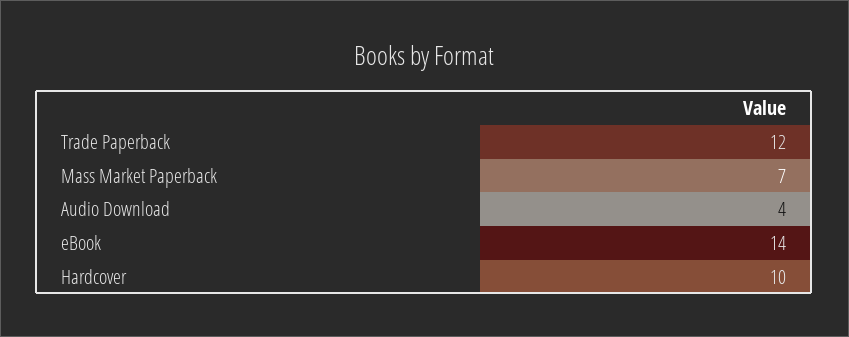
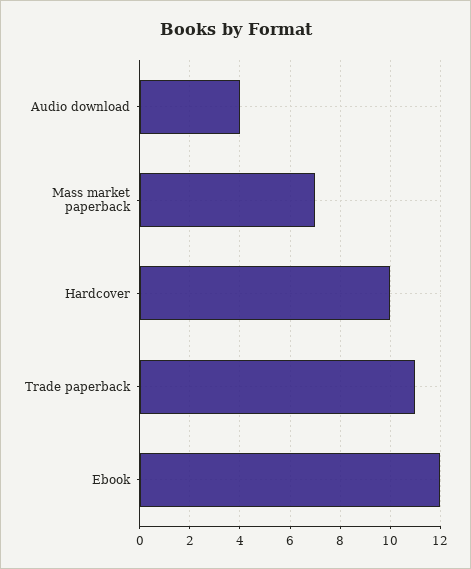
  {
-   "Trade Paperback": 12,
+   "Trade Paperback": 11,
    "Mass Market Paperback": 7,
    "Audio Download": 4,
-   "eBook": 14,
+   "eBook": 12,
    "Hardcover": 10
  }

